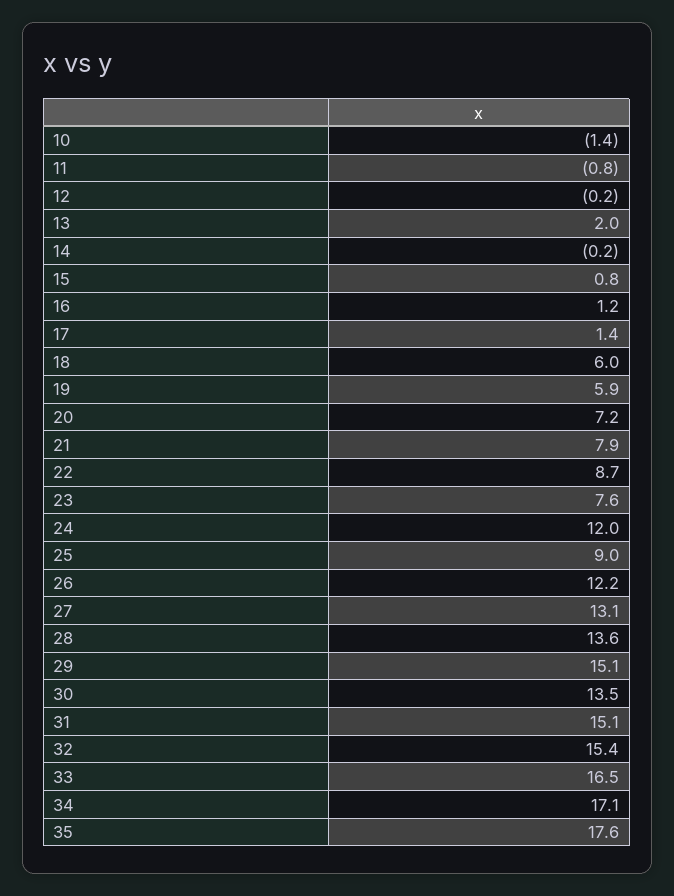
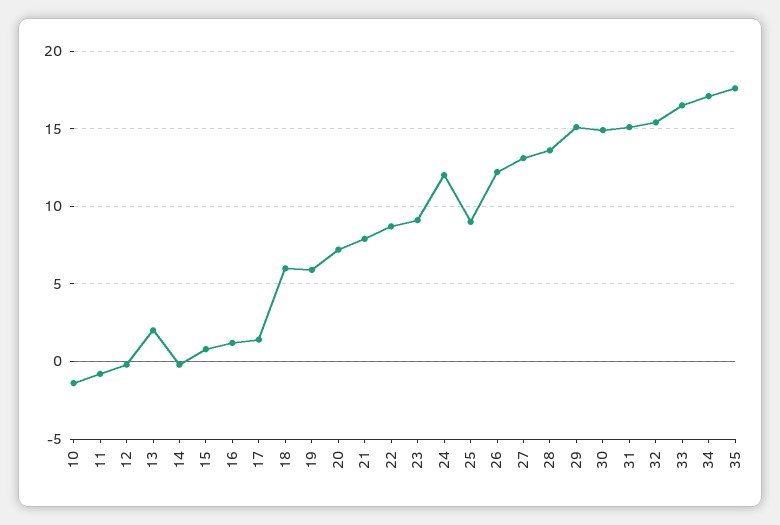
  {
    "10": -1.4,
    "11": -0.8,
    "12": -0.2,
    "13": 2,
    "14": -0.2,
    "15": 0.8,
    "16": 1.2,
    "17": 1.4,
    "18": 6,
    "19": 5.9,
    "20": 7.2,
    "21": 7.9,
    "22": 8.7,
-   "23": 7.6,
+   "23": 9,
    "24": 12,
    "25": 9,
    "26": 12.2,
    "27": 13.1,
    "28": 13.6,
    "29": 15.1,
-   "30": 13.5,
+   "30": 15,
    "31": 15.1,
    "32": 15.4,
    "33": 16.5,
    "34": 17.1,
    "35": 17.6
  }

